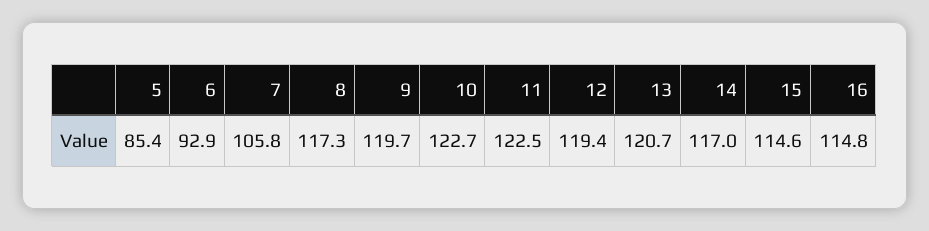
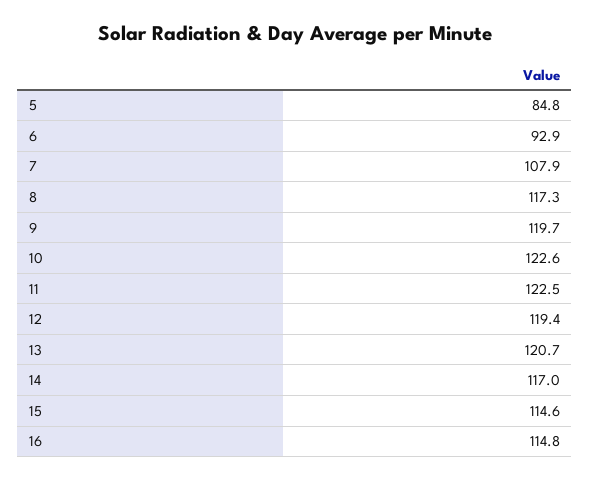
  {
-   "5": 85.4,
+   "5": 84.8,
    "6": 92.9,
-   "7": 105.8,
+   "7": 107.9,
    "8": 117.3,
    "9": 119.7,
-   "10": 122.7,
+   "10": 122.6,
    "11": 122.5,
    "12": 119.4,
    "13": 120.7,
    "14": 117,
    "15": 114.6,
    "16": 114.8
  }

